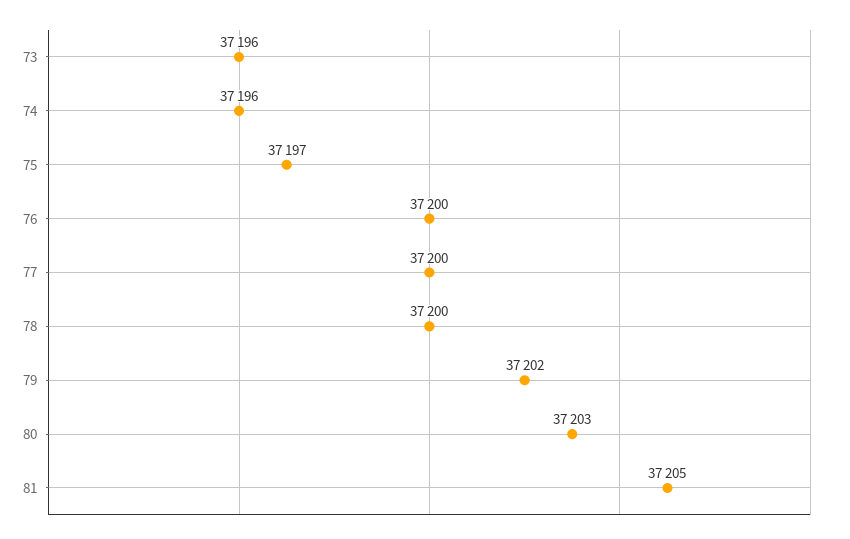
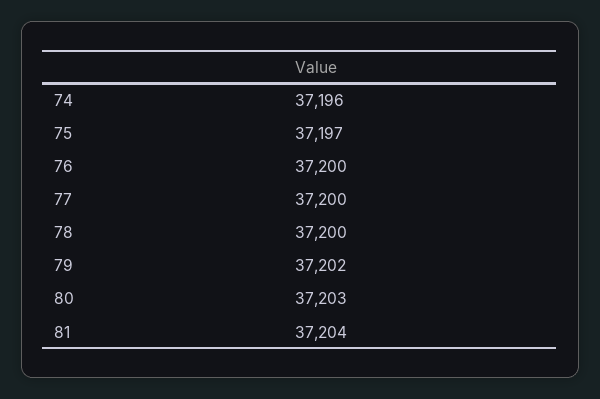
  {
-   "73": 37196,
    "74": 37196,
    "75": 37197,
    "76": 37200,
    "77": 37200,
    "78": 37200,
    "79": 37202,
    "80": 37203,
-   "81": 37205
+   "81": 37204
  }

